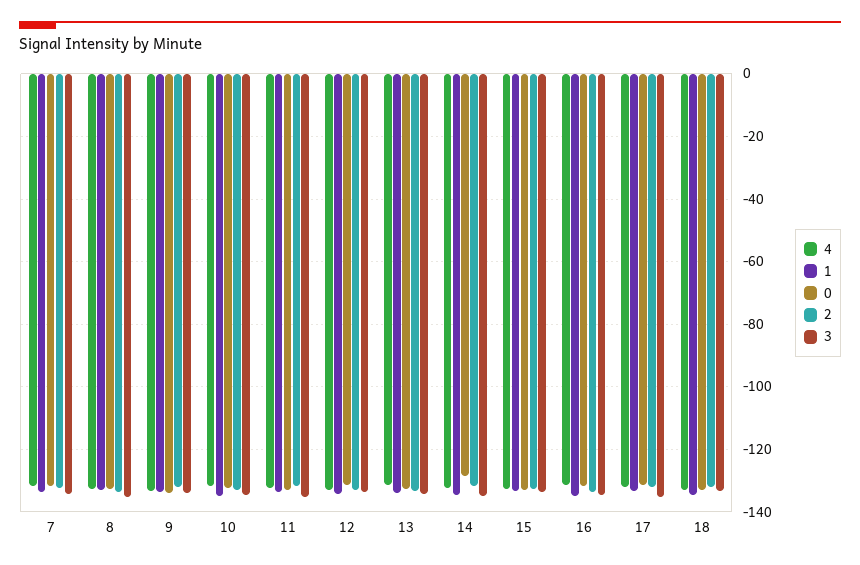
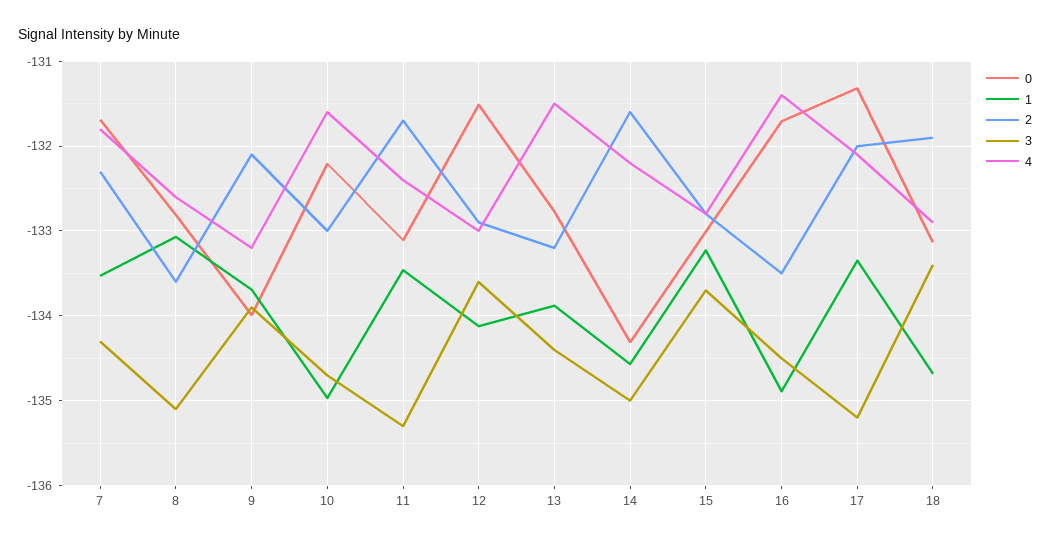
  {
    "4": {
      "7": -131.8,
      "8": -132.6,
      "9": -133.2,
      "10": -131.6,
      "11": -132.4,
      "12": -133,
      "13": -131.5,
      "14": -132.2,
      "15": -132.8,
      "16": -131.4,
      "17": -132.1,
      "18": -132.9
    },
    "1": {
      "7": -133.5,
      "8": -133.1,
      "9": -133.7,
      "10": -135,
      "11": -133.5,
      "12": -134.1,
      "13": -133.9,
      "14": -134.6,
      "15": -133.2,
      "16": -134.9,
      "17": -133.4,
      "18": -134.7
    },
    "0": {
      "7": -131.7,
      "8": -132.8,
      "9": -134,
      "10": -132.2,
      "11": -133.1,
      "12": -131.5,
      "13": -132.8,
-     "14": -128,
+     "14": -134.3,
      "15": -133,
      "16": -131.7,
      "17": -131.3,
      "18": -133.1
    },
    "2": {
      "7": -132.3,
      "8": -133.6,
      "9": -132.1,
      "10": -133,
      "11": -131.7,
      "12": -132.9,
      "13": -133.2,
      "14": -131.6,
      "15": -132.8,
      "16": -133.5,
      "17": -132,
      "18": -131.9
    },
    "3": {
      "7": -134.3,
      "8": -135.1,
      "9": -133.9,
      "10": -134.7,
      "11": -135.3,
      "12": -133.6,
      "13": -134.4,
      "14": -135,
      "15": -133.7,
      "16": -134.5,
      "17": -135.2,
      "18": -133.4
    }
  }

